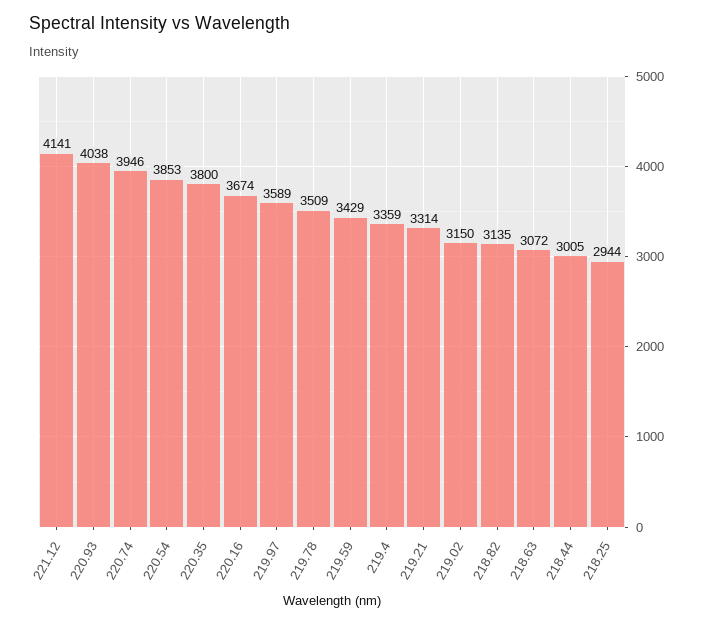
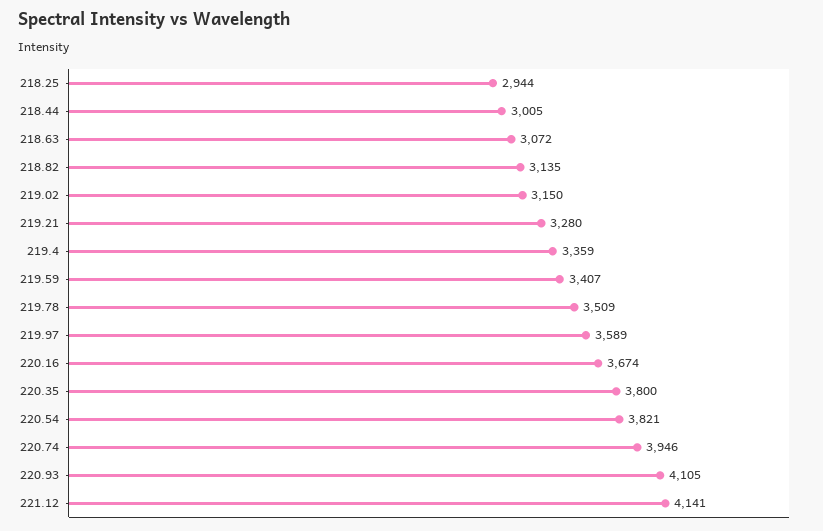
  {
    "221.12": 4141,
-   "220.93": 4038,
+   "220.93": 4105,
    "220.74": 3946,
-   "220.54": 3853,
+   "220.54": 3821,
    "220.35": 3800,
    "220.16": 3674,
    "219.97": 3589,
    "219.78": 3509,
-   "219.59": 3429,
+   "219.59": 3407,
    "219.4": 3359,
-   "219.21": 3314,
+   "219.21": 3280,
    "219.02": 3150,
    "218.82": 3135,
    "218.63": 3072,
    "218.44": 3005,
    "218.25": 2944
  }

